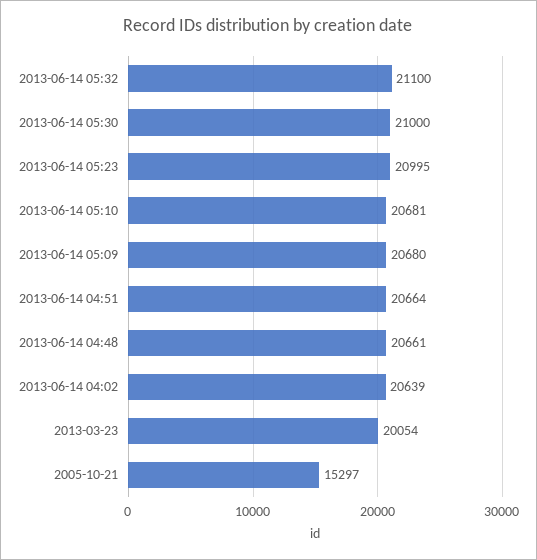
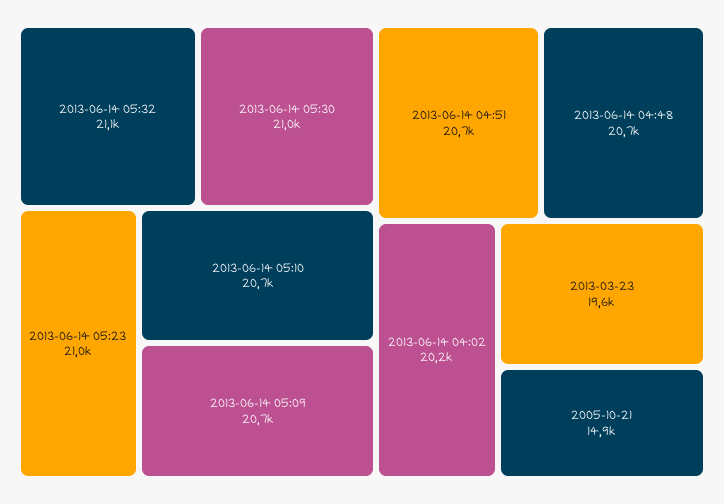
  {
    "2013-06-14 05:32": 21100,
    "2013-06-14 05:30": 21000,
    "2013-06-14 05:23": 20995,
    "2013-06-14 05:10": 20681,
    "2013-06-14 05:09": 20680,
    "2013-06-14 04:51": 20664,
    "2013-06-14 04:48": 20661,
-   "2013-06-14 04:02": 20639,
+   "2013-06-14 04:02": 20200,
-   "2013-03-23": 20054,
+   "2013-03-23": 19600,
-   "2005-10-21": 15297
+   "2005-10-21": 14900
  }

